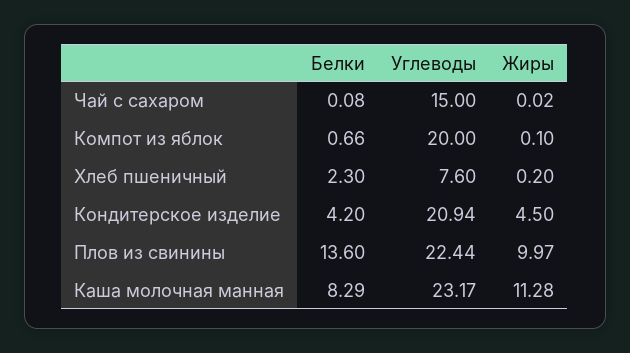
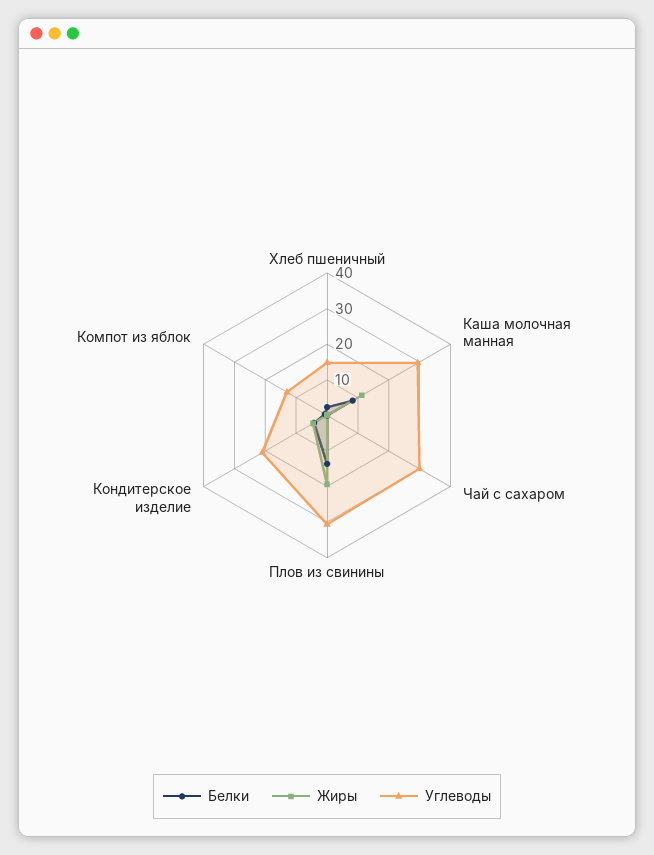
  {
    "Белки": {
      "Чай с сахаром": 0.08,
      "Компот из яблок": 0.66,
      "Хлеб пшеничный": 2.3,
      "Кондитерское изделие": 4.2,
      "Плов из свинины": 13.6,
      "Каша молочная манная": 8.29
    },
    "Углеводы": {
-     "Чай с сахаром": 15,
+     "Чай с сахаром": 30,
-     "Компот из яблок": 20,
+     "Компот из яблок": 12.5,
-     "Хлеб пшеничный": 7.6,
+     "Хлеб пшеничный": 15,
      "Кондитерское изделие": 20.94,
-     "Плов из свинины": 22.44,
+     "Плов из свинины": 30,
-     "Каша молочная манная": 23.17
+     "Каша молочная манная": 30
    },
    "Жиры": {
      "Чай с сахаром": 0.02,
      "Компот из яблок": 0.1,
      "Хлеб пшеничный": 0.2,
      "Кондитерское изделие": 4.5,
-     "Плов из свинины": 9.97,
+     "Плов из свинины": 20,
      "Каша молочная манная": 11.28
    }
  }

